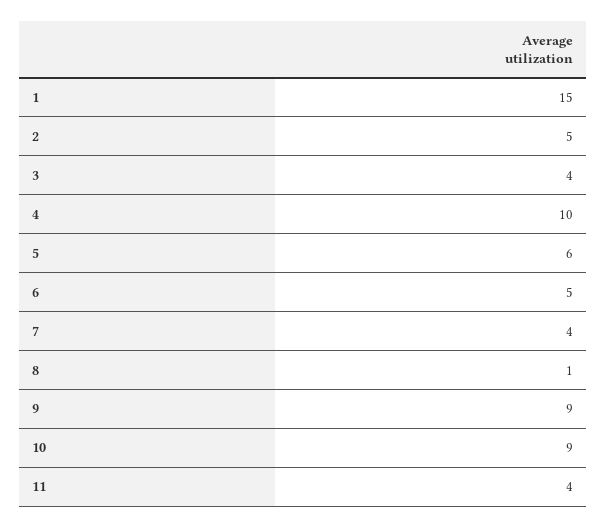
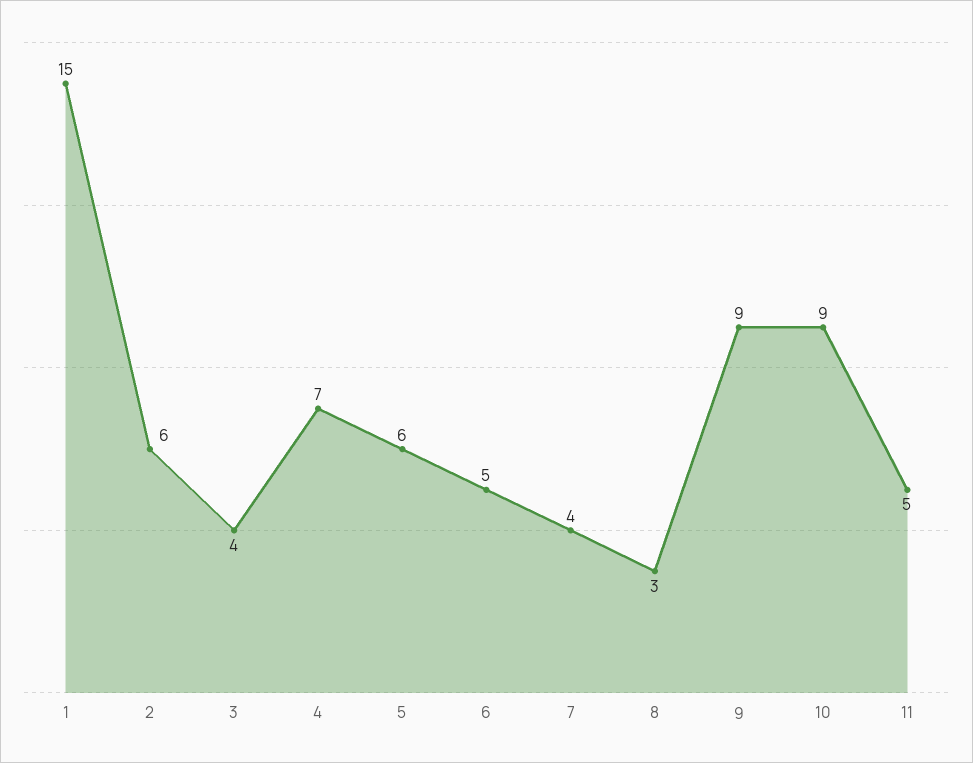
  {
    "1": 15,
-   "2": 5,
+   "2": 6,
    "3": 4,
-   "4": 10,
+   "4": 7,
    "5": 6,
    "6": 5,
    "7": 4,
-   "8": 1,
+   "8": 3,
    "9": 9,
    "10": 9,
-   "11": 4
+   "11": 5
  }

